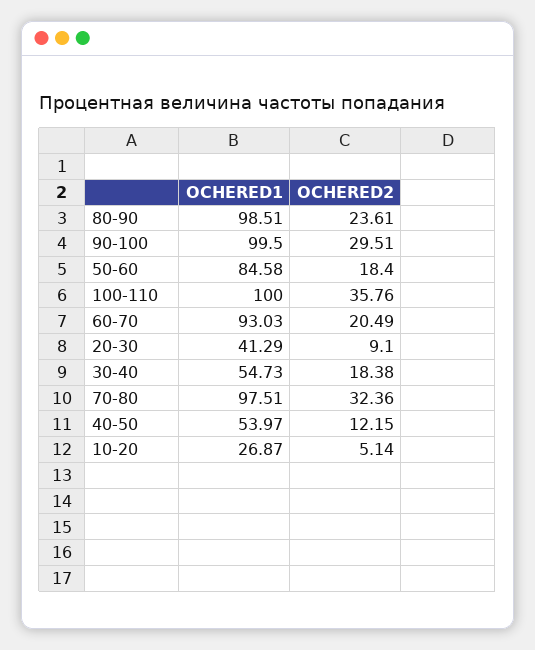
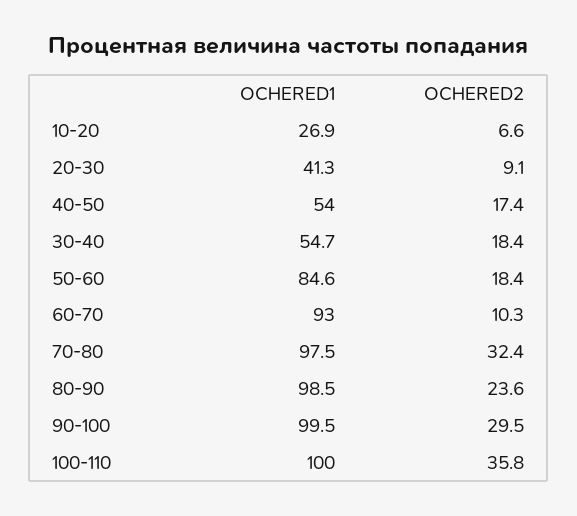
  {
    "OCHERED1": {
      "80-90": 98.51,
      "90-100": 99.5,
      "50-60": 84.58,
      "100-110": 100,
      "60-70": 93.03,
      "20-30": 41.29,
      "30-40": 54.73,
      "70-80": 97.51,
      "40-50": 53.97,
      "10-20": 26.87
    },
    "OCHERED2": {
      "80-90": 23.61,
      "90-100": 29.51,
      "50-60": 18.4,
      "100-110": 35.76,
-     "60-70": 20.49,
+     "60-70": 10.3,
      "20-30": 9.1,
      "30-40": 18.38,
      "70-80": 32.36,
-     "40-50": 12.15,
+     "40-50": 17.4,
-     "10-20": 5.14
+     "10-20": 6.6
    }
  }

